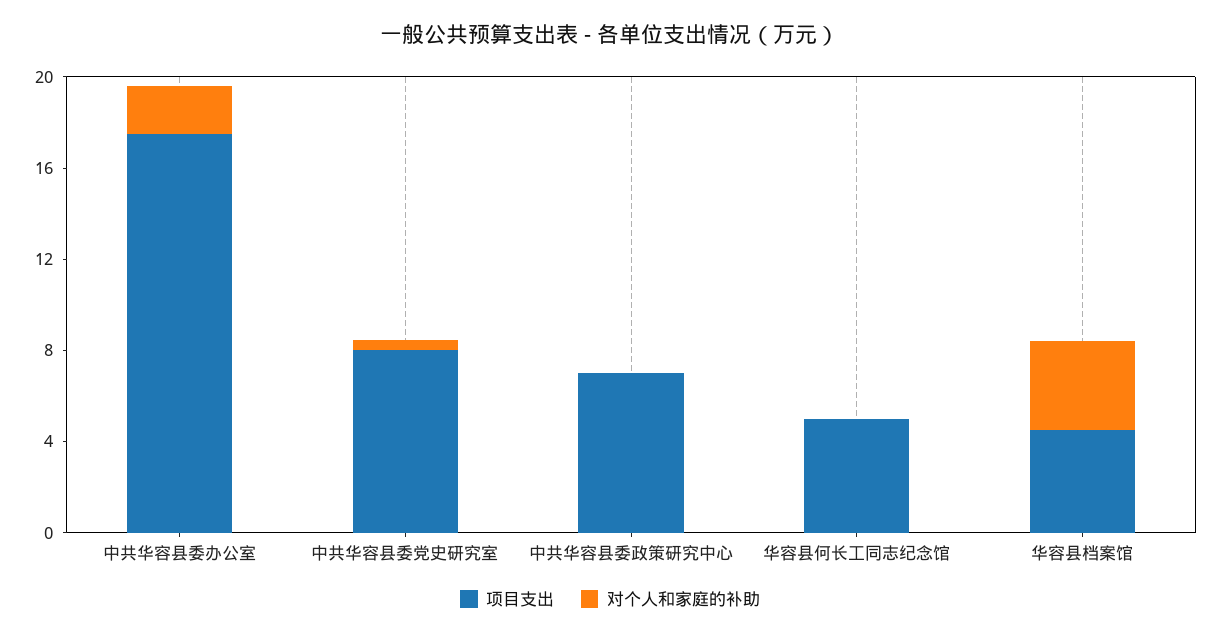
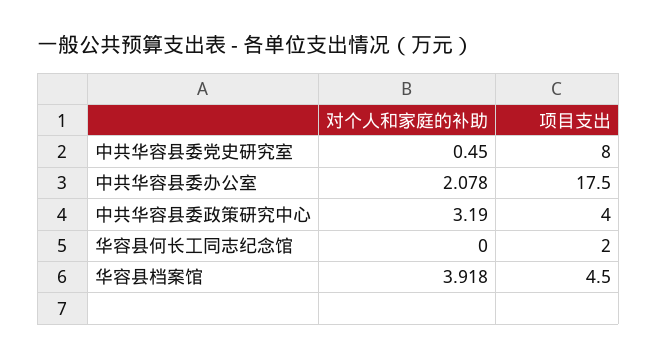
  {
    "项目支出": {
      "中共华容县委办公室": 17.5,
      "中共华容县委党史研究室": 8,
-     "中共华容县委政策研究中心": 7,
+     "中共华容县委政策研究中心": 4,
-     "华容县何长工同志纪念馆": 5,
+     "华容县何长工同志纪念馆": 2,
      "华容县档案馆": 4.5
    },
    "对个人和家庭的补助": {
      "中共华容县委办公室": 2.078,
      "中共华容县委党史研究室": 0.45,
-     "中共华容县委政策研究中心": 0,
+     "中共华容县委政策研究中心": 3.19,
      "华容县何长工同志纪念馆": 0,
      "华容县档案馆": 3.918
    }
  }

